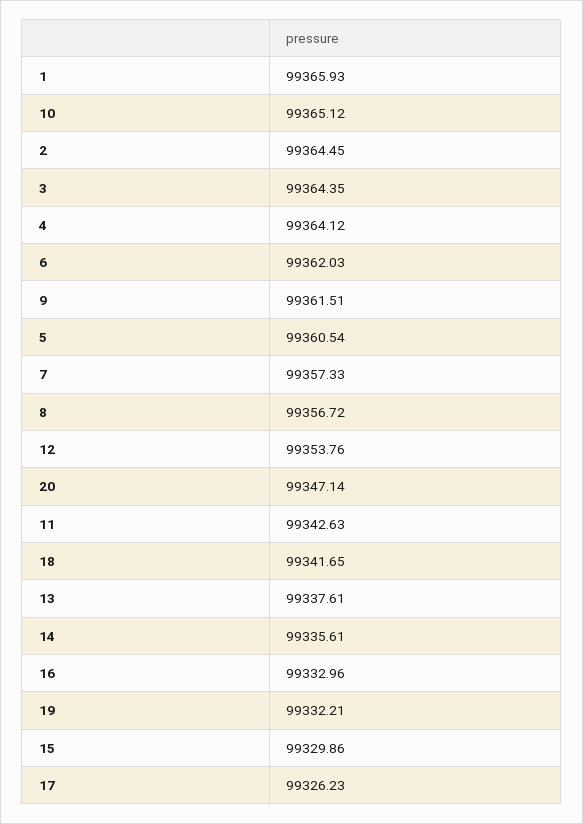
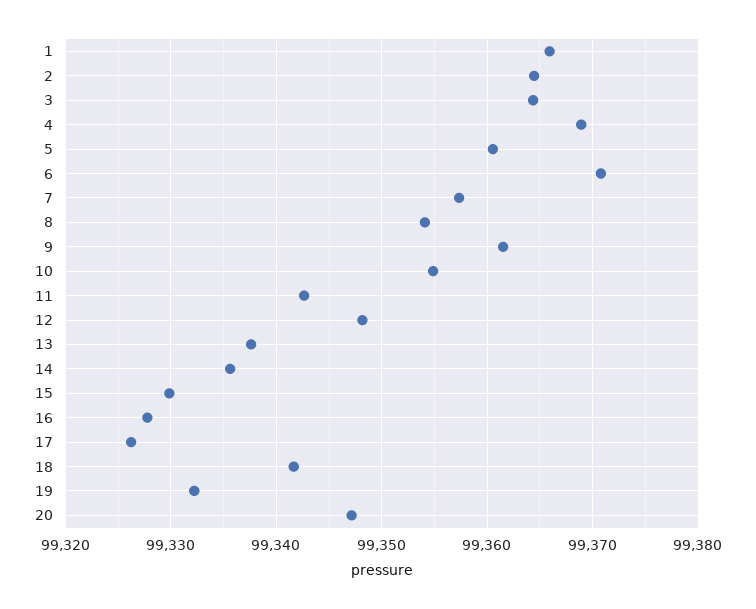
  {
    "1": 99365.93,
-   "10": 99365.12,
+   "10": 99355,
    "2": 99364.45,
    "3": 99364.35,
-   "4": 99364.12,
+   "4": 99369,
-   "6": 99362.03,
+   "6": 99371,
    "9": 99361.51,
    "5": 99360.54,
    "7": 99357.33,
-   "8": 99356.72,
+   "8": 99354,
-   "12": 99353.76,
+   "12": 99348,
    "20": 99347.14,
    "11": 99342.63,
    "18": 99341.65,
    "13": 99337.61,
    "14": 99335.61,
-   "16": 99332.96,
+   "16": 99328,
    "19": 99332.21,
    "15": 99329.86,
    "17": 99326.23
  }

